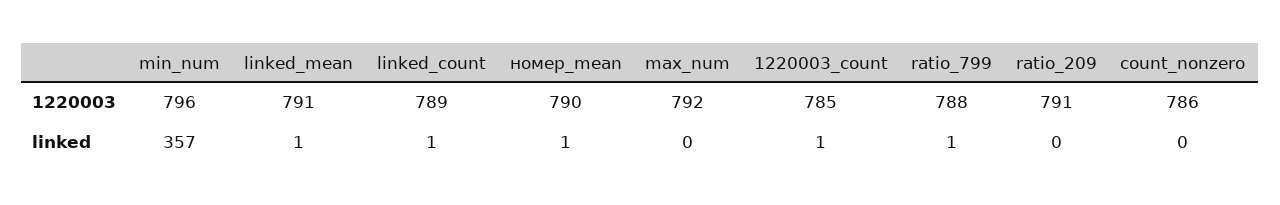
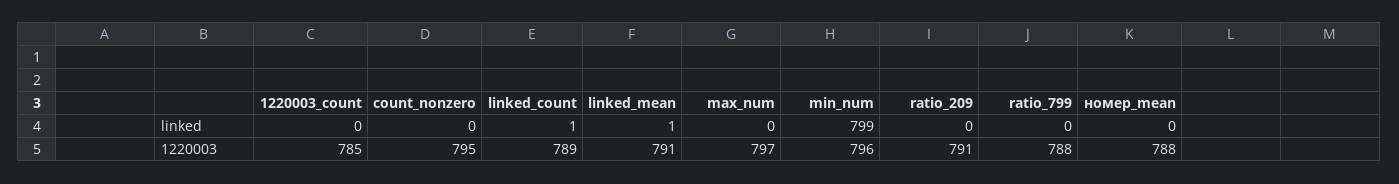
  {
    "min_num": {
      "1220003": 796,
-     "linked": 357
+     "linked": 799
    },
    "linked_mean": {
      "1220003": 791,
      "linked": 1
    },
    "linked_count": {
      "1220003": 789,
      "linked": 1
    },
    "номер_mean": {
-     "1220003": 790,
+     "1220003": 788,
-     "linked": 1
+     "linked": 0
    },
    "max_num": {
-     "1220003": 792,
+     "1220003": 797,
      "linked": 0
    },
    "1220003_count": {
      "1220003": 785,
-     "linked": 1
+     "linked": 0
    },
    "ratio_799": {
      "1220003": 788,
-     "linked": 1
+     "linked": 0
    },
    "ratio_209": {
      "1220003": 791,
      "linked": 0
    },
    "count_nonzero": {
-     "1220003": 786,
+     "1220003": 795,
      "linked": 0
    }
  }

